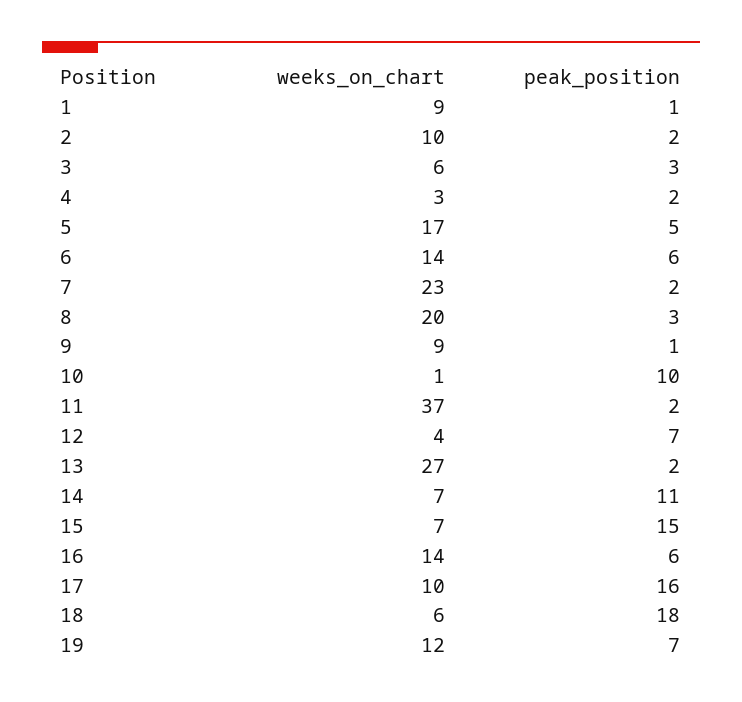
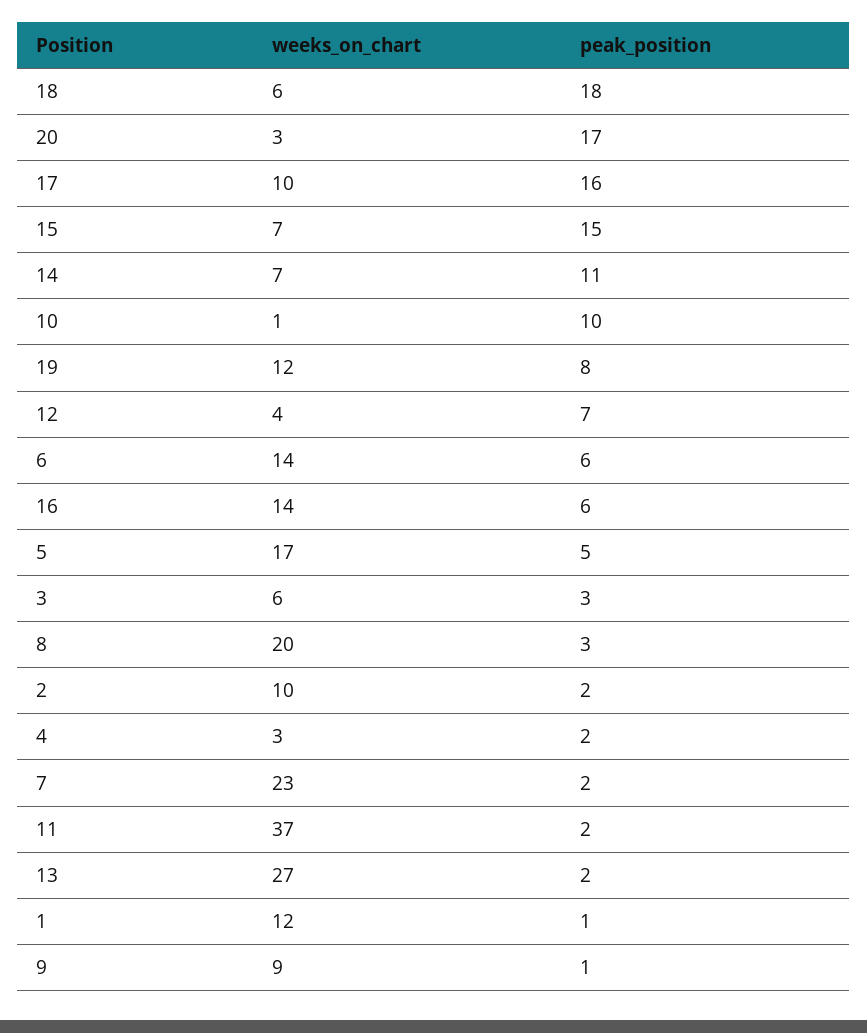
  {
    "weeks_on_chart": {
-     "1": 9,
+     "1": 12,
      "2": 10,
      "3": 6,
      "4": 3,
      "5": 17,
      "6": 14,
      "7": 23,
      "8": 20,
      "9": 9,
      "10": 1,
      "11": 37,
      "12": 4,
      "13": 27,
      "14": 7,
      "15": 7,
      "16": 14,
      "17": 10,
      "18": 6,
-     "19": 12
+     "19": 12,
+     "20": 3
    },
    "peak_position": {
      "1": 1,
      "2": 2,
      "3": 3,
      "4": 2,
      "5": 5,
      "6": 6,
      "7": 2,
      "8": 3,
      "9": 1,
      "10": 10,
      "11": 2,
      "12": 7,
      "13": 2,
      "14": 11,
      "15": 15,
      "16": 6,
      "17": 16,
      "18": 18,
-     "19": 7
+     "19": 8,
+     "20": 17
    }
  }

